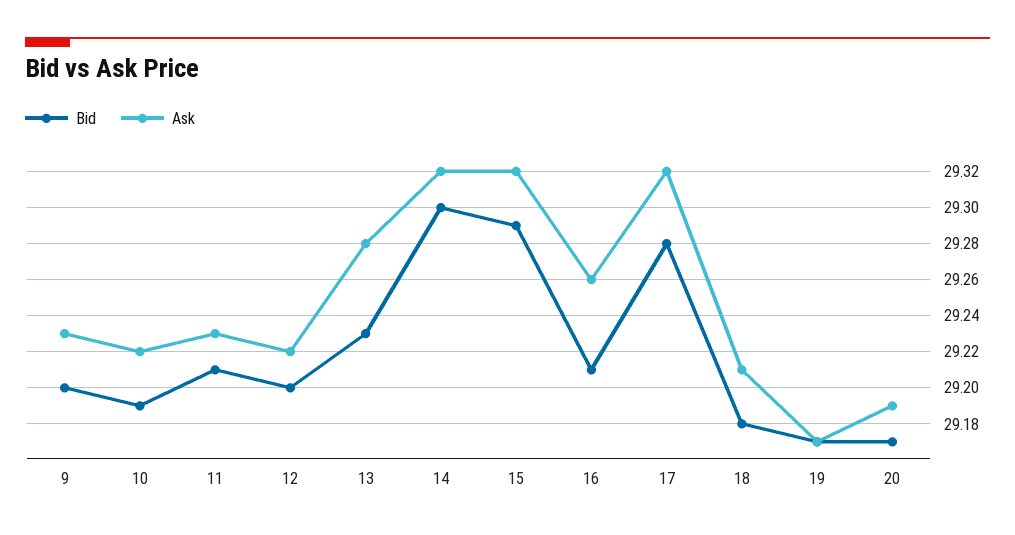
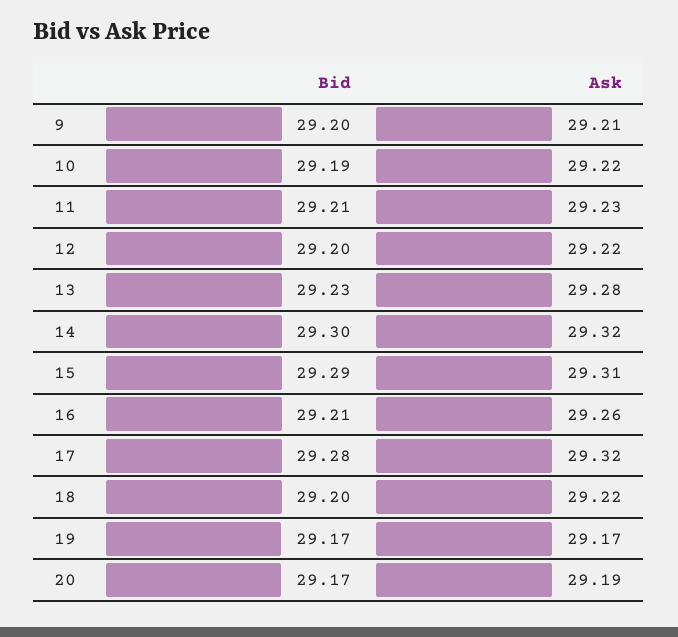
  {
    "Bid": {
      "9": 29.2,
      "10": 29.19,
      "11": 29.21,
      "12": 29.2,
      "13": 29.23,
      "14": 29.3,
      "15": 29.29,
      "16": 29.21,
      "17": 29.28,
-     "18": 29.18,
+     "18": 29.2,
      "19": 29.17,
      "20": 29.17
    },
    "Ask": {
-     "9": 29.23,
+     "9": 29.21,
      "10": 29.22,
      "11": 29.23,
      "12": 29.22,
      "13": 29.28,
      "14": 29.32,
-     "15": 29.32,
+     "15": 29.31,
      "16": 29.26,
      "17": 29.32,
-     "18": 29.21,
+     "18": 29.22,
      "19": 29.17,
      "20": 29.19
    }
  }

